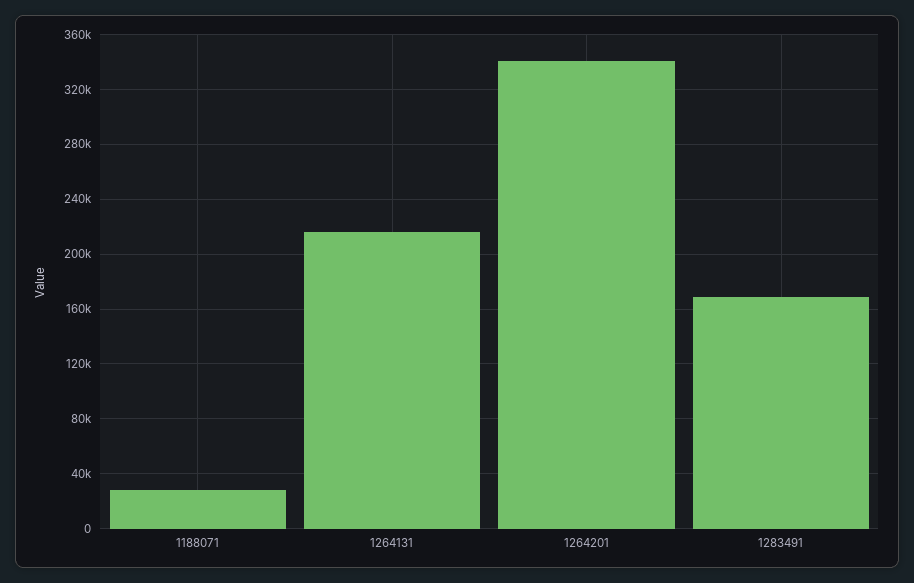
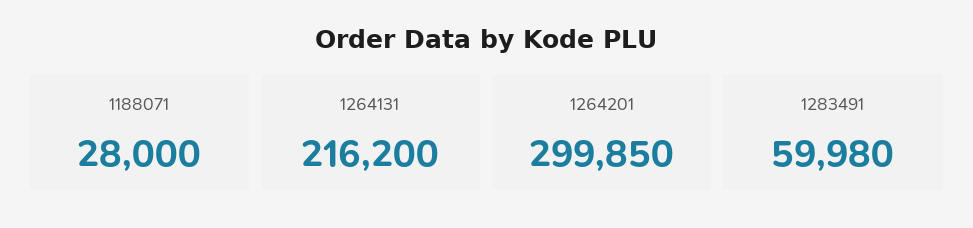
  {
    "1188071": 28000,
    "1264131": 216200,
-   "1264201": 340000,
+   "1264201": 299850,
-   "1283491": 170000
+   "1283491": 59980
  }

